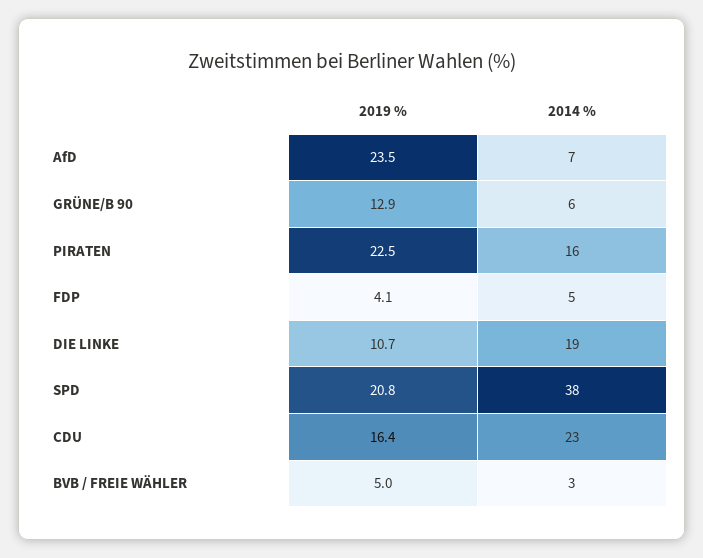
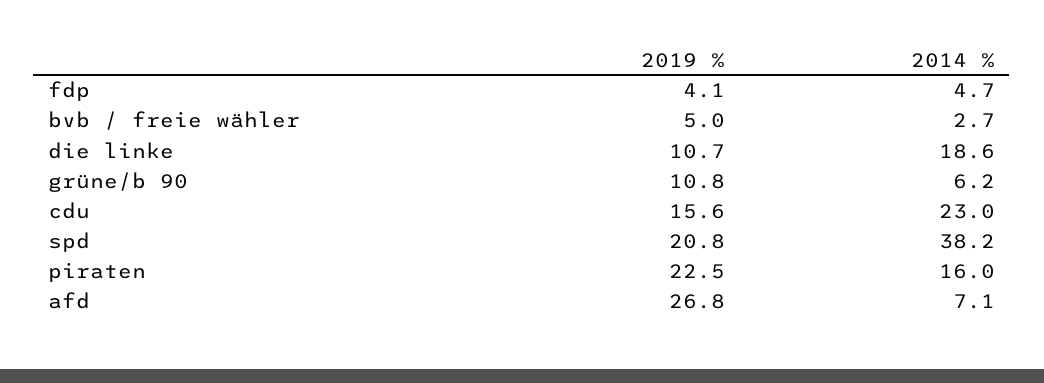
  {
    "2019 %": {
-     "AfD": 23.5,
+     "AfD": 26.8,
-     "GRÜNE/B 90": 12.9,
+     "GRÜNE/B 90": 10.8,
      "PIRATEN": 22.5,
      "FDP": 4.1,
      "DIE LINKE": 10.7,
      "SPD": 20.8,
-     "CDU": 16.4,
+     "CDU": 15.6,
      "BVB / FREIE WÄHLER": 5
    },
    "2014 %": {
      "AfD": 7.1,
      "GRÜNE/B 90": 6.2,
      "PIRATEN": 16,
      "FDP": 4.7,
      "DIE LINKE": 18.6,
      "SPD": 38.2,
      "CDU": 23,
      "BVB / FREIE WÄHLER": 2.7
    }
  }

